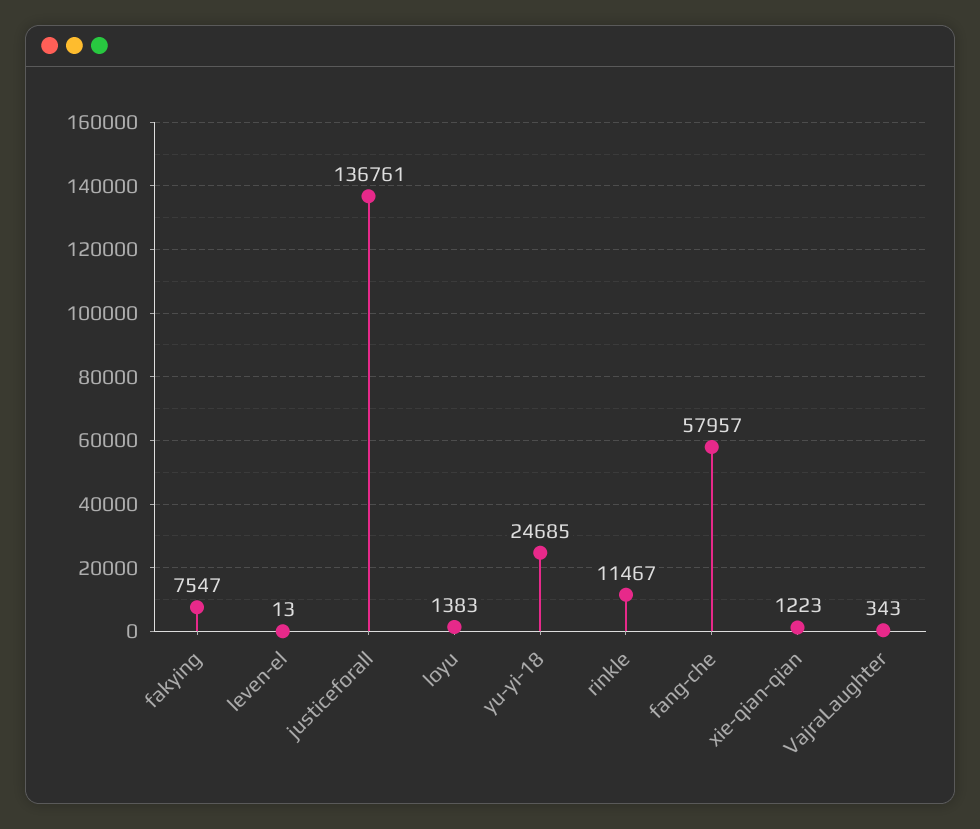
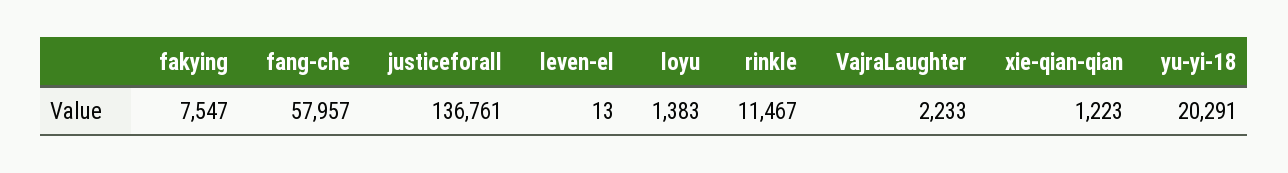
  {
    "fakying": 7547,
    "leven-el": 13,
    "justiceforall": 136761,
    "loyu": 1383,
-   "yu-yi-18": 24685,
+   "yu-yi-18": 20291,
    "rinkle": 11467,
    "fang-che": 57957,
    "xie-qian-qian": 1223,
-   "VajraLaughter": 343
+   "VajraLaughter": 2233
  }

